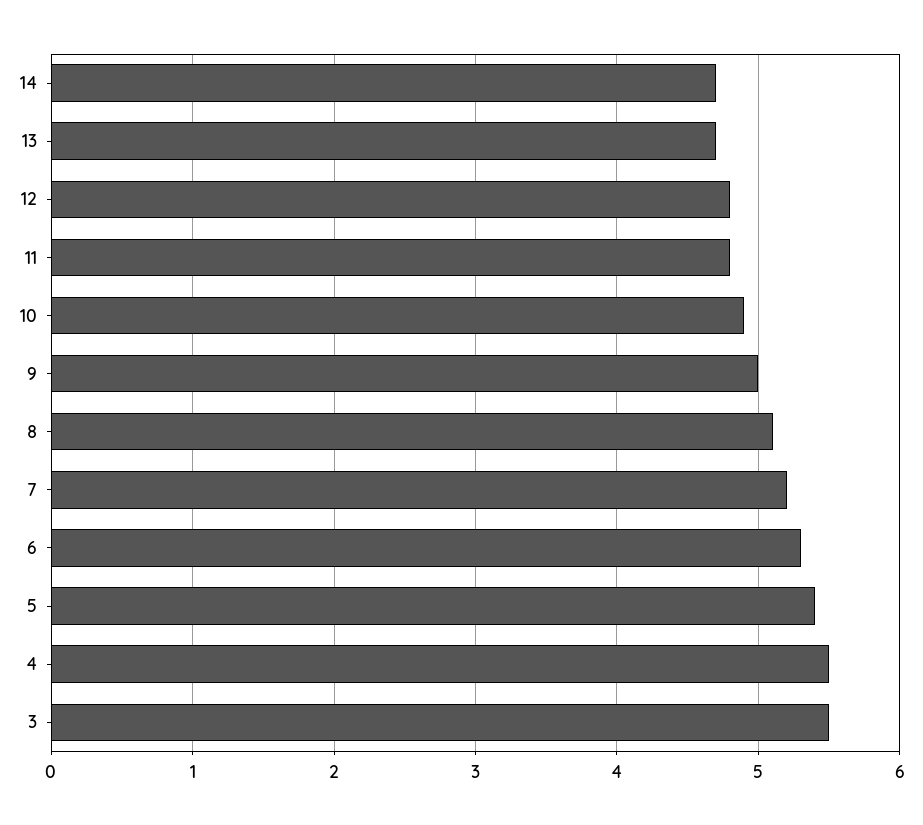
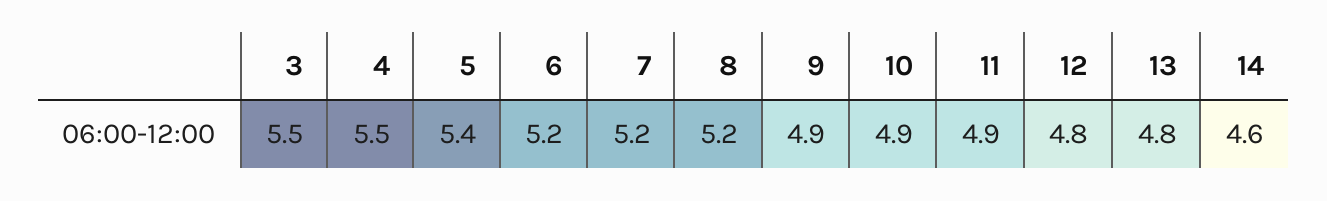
  {
-   "14": 4.7,
+   "14": 4.6,
-   "13": 4.7,
+   "13": 4.8,
    "12": 4.8,
-   "11": 4.8,
+   "11": 4.9,
    "10": 4.9,
-   "9": 5,
+   "9": 4.9,
-   "8": 5.1,
+   "8": 5.2,
    "7": 5.2,
-   "6": 5.3,
+   "6": 5.2,
    "5": 5.4,
    "4": 5.5,
    "3": 5.5
  }

